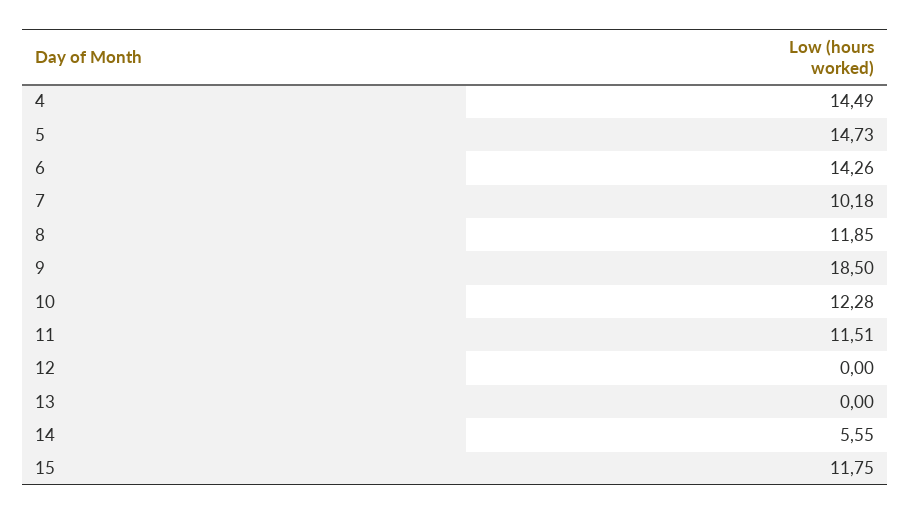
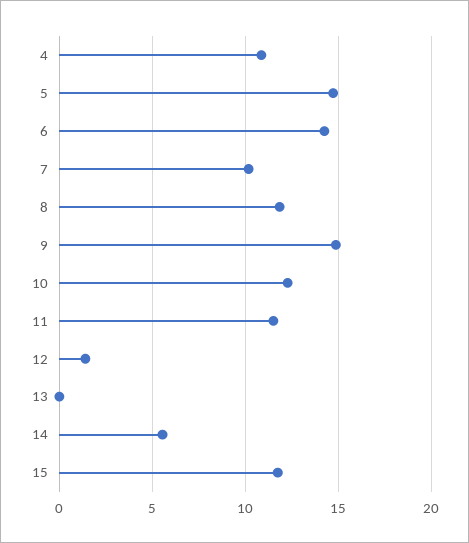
  {
-   "4": 14.49,
+   "4": 11,
    "5": 14.73,
    "6": 14.26,
    "7": 10.18,
    "8": 11.85,
-   "9": 18.5,
+   "9": 15,
    "10": 12.28,
    "11": 11.51,
-   "12": 0,
+   "12": 1.5,
    "13": 0,
    "14": 5.55,
    "15": 11.75
  }

